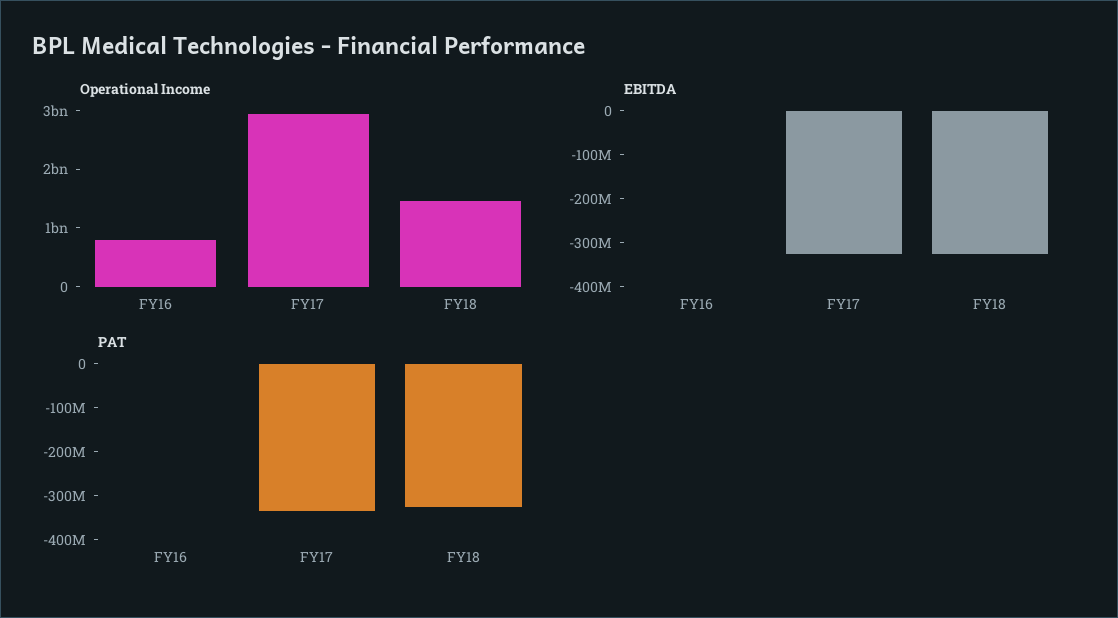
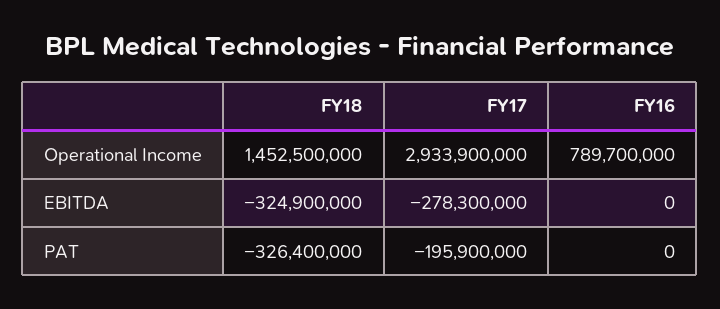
  {
    "Operational Income": {
      "FY16": 789700000,
      "FY17": 2933900000,
      "FY18": 1452500000
    },
    "EBITDA": {
      "FY16": 0,
-     "FY17": -320000000,
+     "FY17": -278300000,
      "FY18": -324900000
    },
    "PAT": {
      "FY16": 0,
-     "FY17": -340000000,
+     "FY17": -195900000,
      "FY18": -326400000
    }
  }

